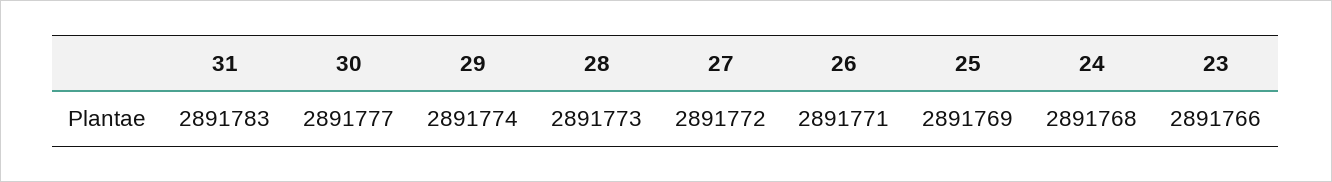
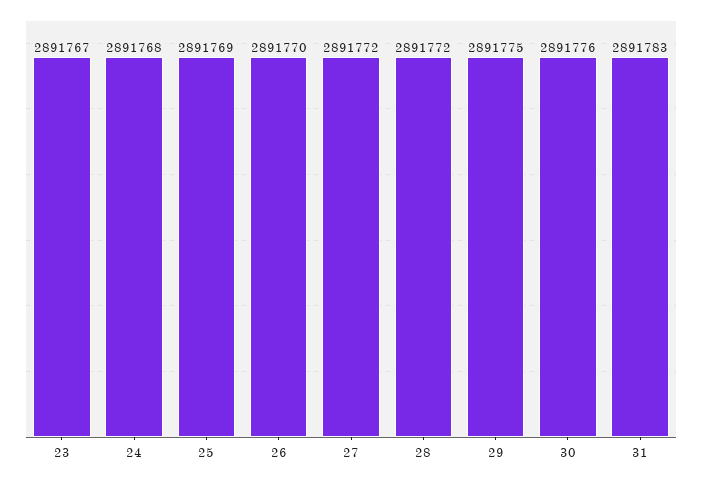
  {
    "31": 2891783,
-   "30": 2891777,
+   "30": 2891776,
-   "29": 2891774,
+   "29": 2891775,
-   "28": 2891773,
+   "28": 2891772,
    "27": 2891772,
-   "26": 2891771,
+   "26": 2891770,
    "25": 2891769,
    "24": 2891768,
-   "23": 2891766
+   "23": 2891767
  }

